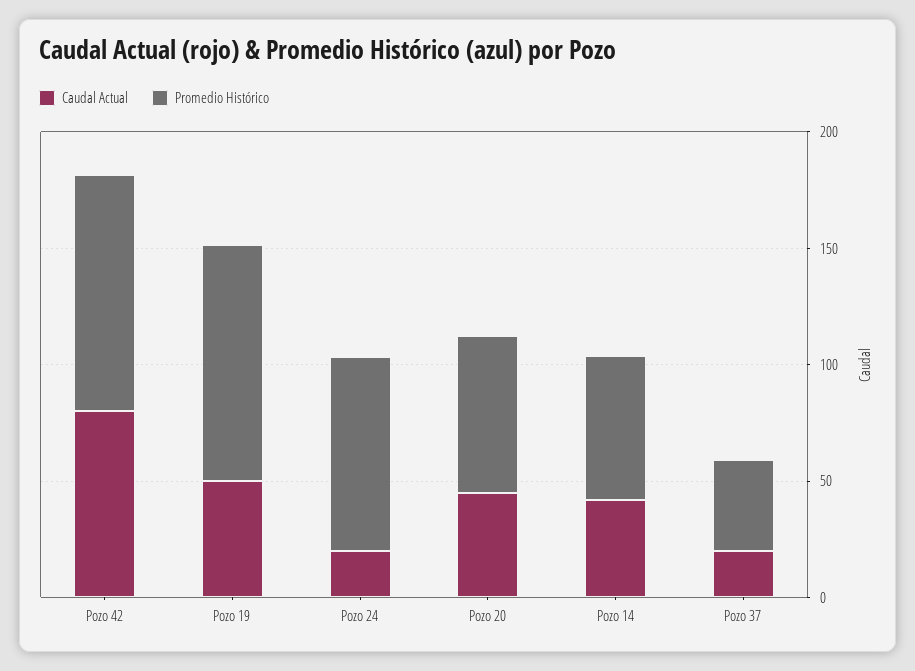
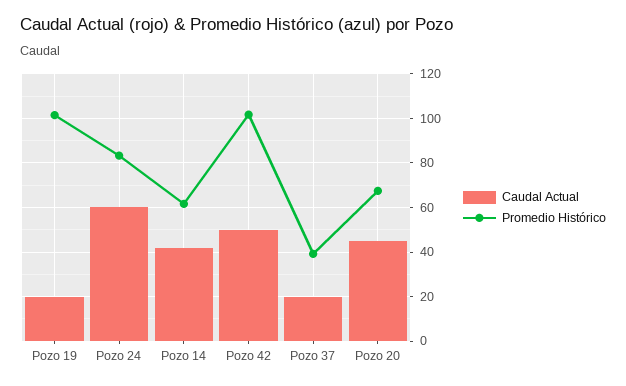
  {
    "Caudal Actual": {
-     "Pozo 42": 80,
+     "Pozo 42": 50,
-     "Pozo 19": 50,
+     "Pozo 19": 20,
-     "Pozo 24": 20,
+     "Pozo 24": 60,
      "Pozo 20": 45,
      "Pozo 14": 40,
      "Pozo 37": 20
    },
    "Promedio Histórico": {
      "Pozo 42": 100,
      "Pozo 19": 100,
      "Pozo 24": 85,
      "Pozo 20": 70,
      "Pozo 14": 60,
      "Pozo 37": 40
    }
  }

